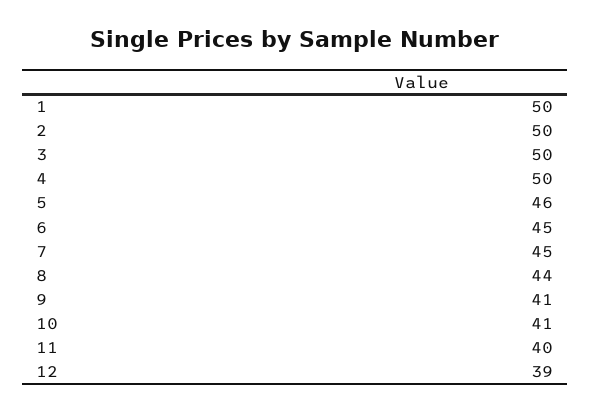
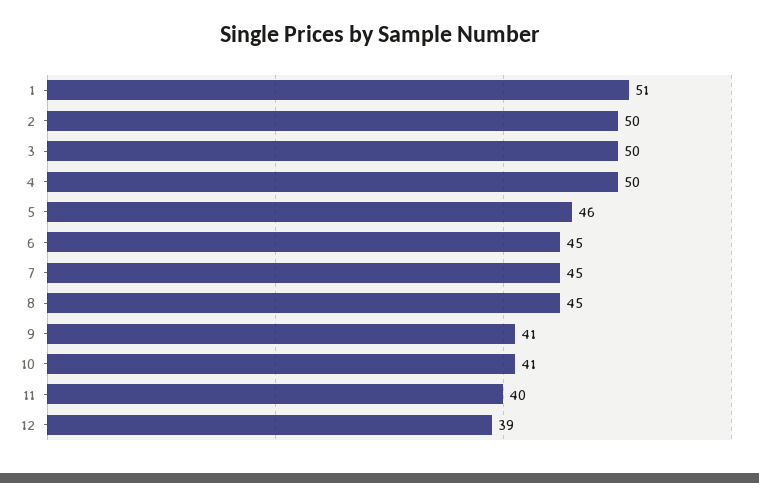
  {
-   "1": 50,
+   "1": 51,
    "2": 50,
    "3": 50,
    "4": 50,
    "5": 46,
    "6": 45,
    "7": 45,
-   "8": 44,
+   "8": 45,
    "9": 41,
    "10": 41,
    "11": 40,
    "12": 39
  }

